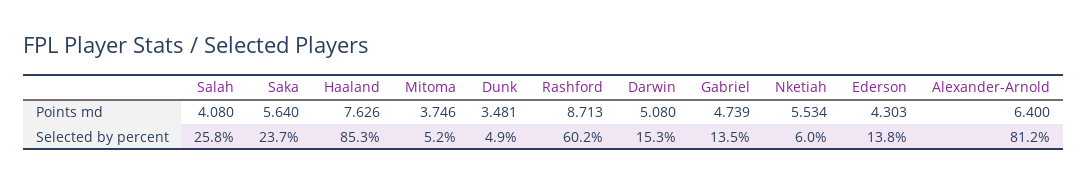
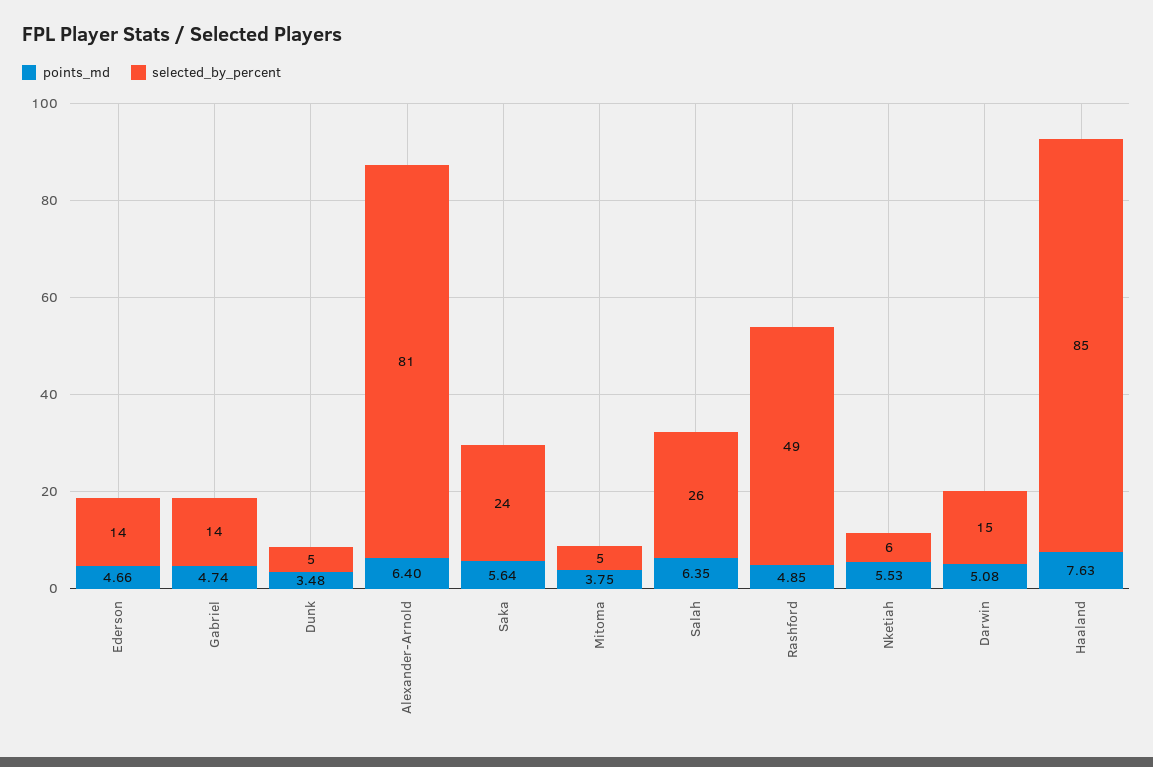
  {
    "Points md": {
-     "Salah": 4.08,
+     "Salah": 6.35,
      "Saka": 5.64,
      "Haaland": 7.626,
      "Mitoma": 3.746,
      "Dunk": 3.481,
-     "Rashford": 8.713,
+     "Rashford": 4.85,
      "Darwin": 5.08,
      "Gabriel": 4.739,
      "Nketiah": 5.534,
-     "Ederson": 4.303,
+     "Ederson": 4.66,
      "Alexander-Arnold": 6.4
    },
    "Selected by percent": {
      "Salah": 25.8,
      "Saka": 23.7,
      "Haaland": 85.3,
      "Mitoma": 5.2,
      "Dunk": 4.9,
-     "Rashford": 60.2,
+     "Rashford": 49,
      "Darwin": 15.3,
      "Gabriel": 13.5,
      "Nketiah": 6,
      "Ederson": 13.8,
      "Alexander-Arnold": 81.2
    }
  }

